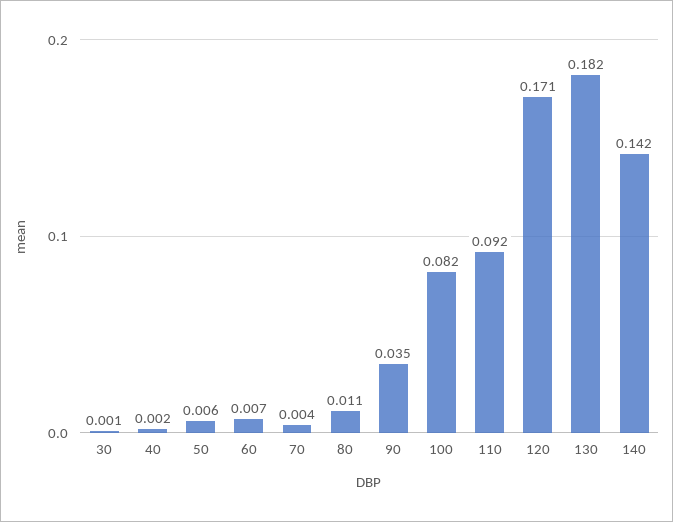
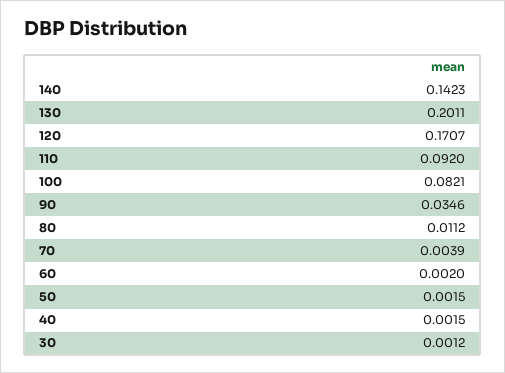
  {
    "30": 0.0012,
    "40": 0.0015,
-   "50": 0.006,
+   "50": 0.0015,
-   "60": 0.007,
+   "60": 0.002,
    "70": 0.0039,
    "80": 0.0112,
    "90": 0.0346,
    "100": 0.0821,
    "110": 0.092,
    "120": 0.1707,
-   "130": 0.182,
+   "130": 0.2011,
    "140": 0.1423
  }

